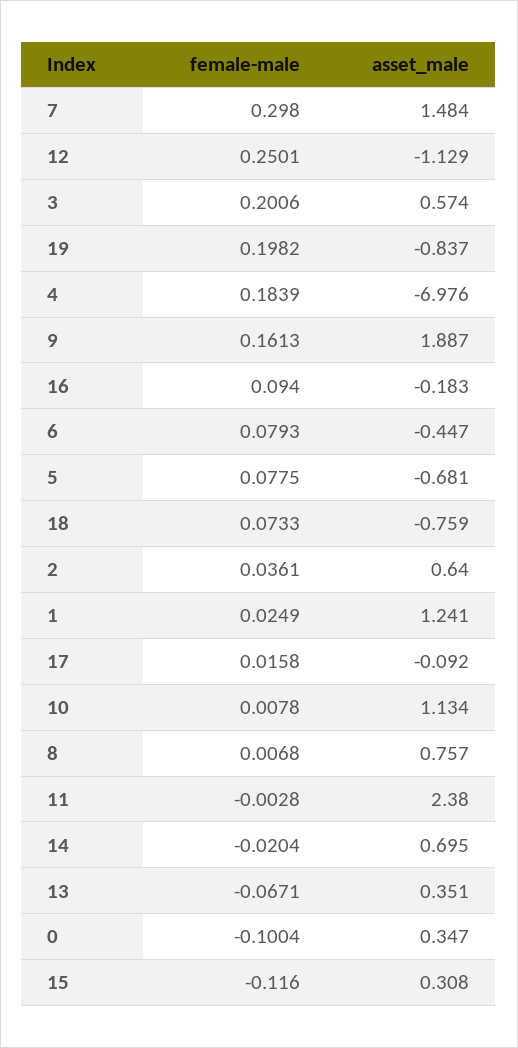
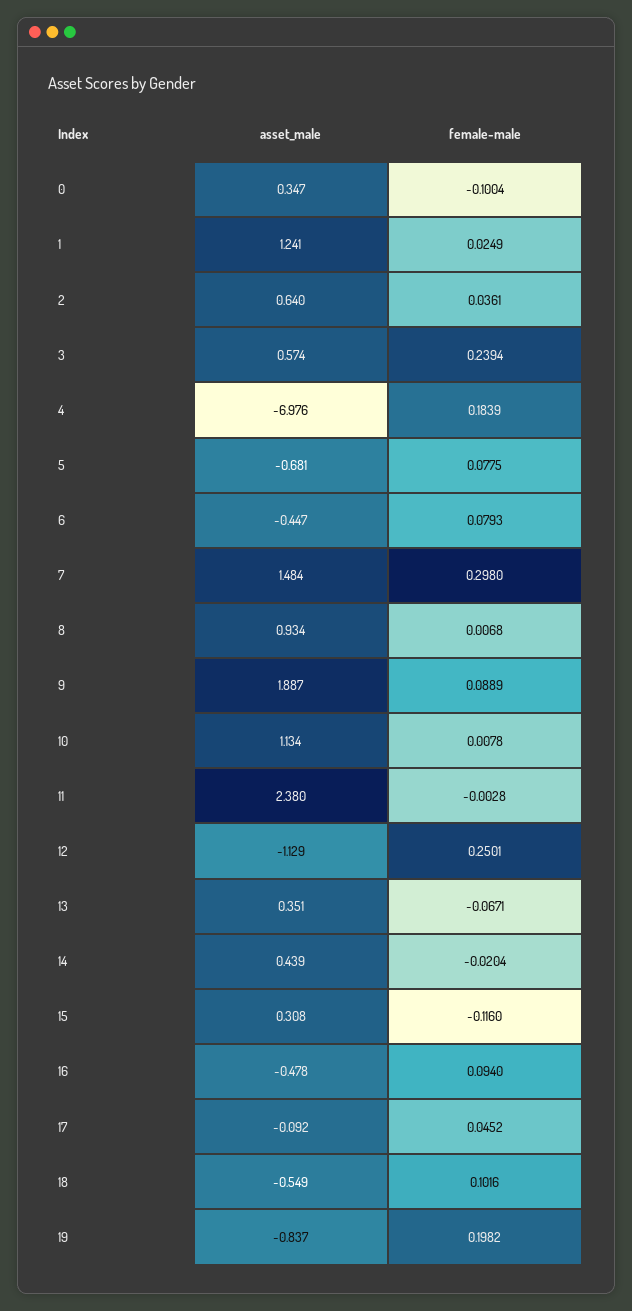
  {
    "female-male": {
      "7": 0.298,
      "12": 0.2501,
-     "3": 0.2006,
+     "3": 0.2394,
      "19": 0.1982,
      "4": 0.1839,
-     "9": 0.1613,
+     "9": 0.0889,
      "16": 0.094,
      "6": 0.0793,
      "5": 0.0775,
-     "18": 0.0733,
+     "18": 0.1016,
      "2": 0.0361,
      "1": 0.0249,
-     "17": 0.0158,
+     "17": 0.0452,
      "10": 0.0078,
      "8": 0.0068,
      "11": -0.0028,
      "14": -0.0204,
      "13": -0.0671,
      "0": -0.1004,
      "15": -0.116
    },
    "asset_male": {
      "7": 1.484,
      "12": -1.129,
      "3": 0.574,
      "19": -0.837,
      "4": -6.976,
      "9": 1.887,
-     "16": -0.183,
+     "16": -0.478,
      "6": -0.447,
      "5": -0.681,
-     "18": -0.759,
+     "18": -0.549,
      "2": 0.64,
      "1": 1.241,
      "17": -0.092,
      "10": 1.134,
-     "8": 0.757,
+     "8": 0.934,
      "11": 2.38,
-     "14": 0.695,
+     "14": 0.439,
      "13": 0.351,
      "0": 0.347,
      "15": 0.308
    }
  }

